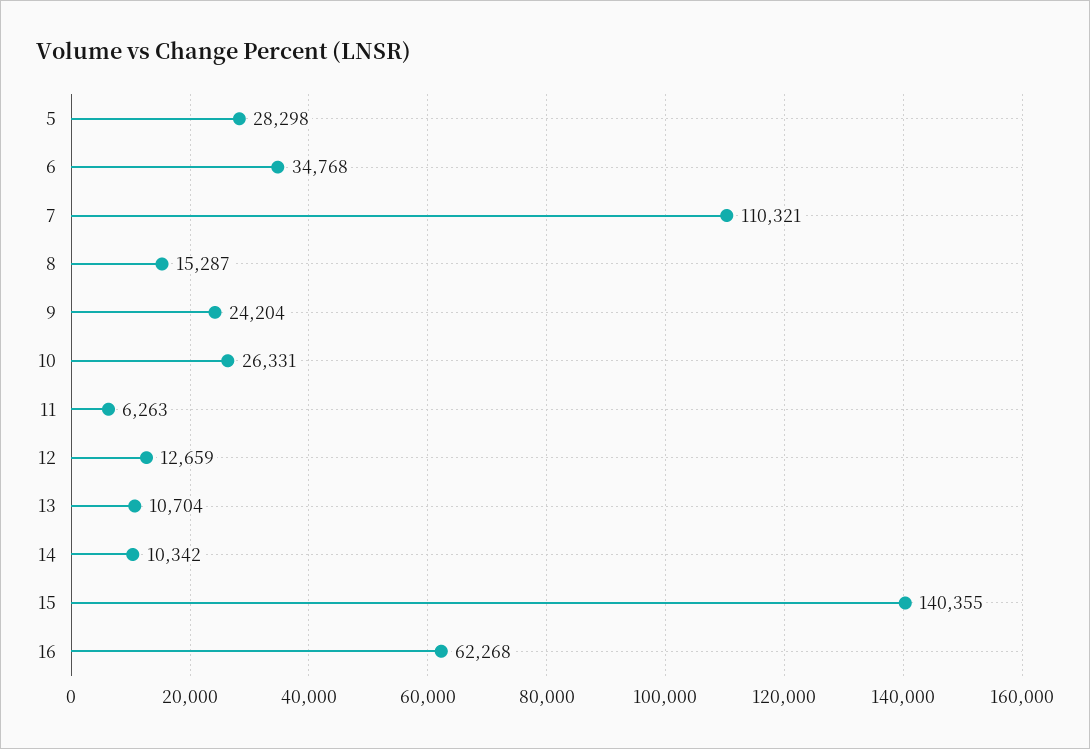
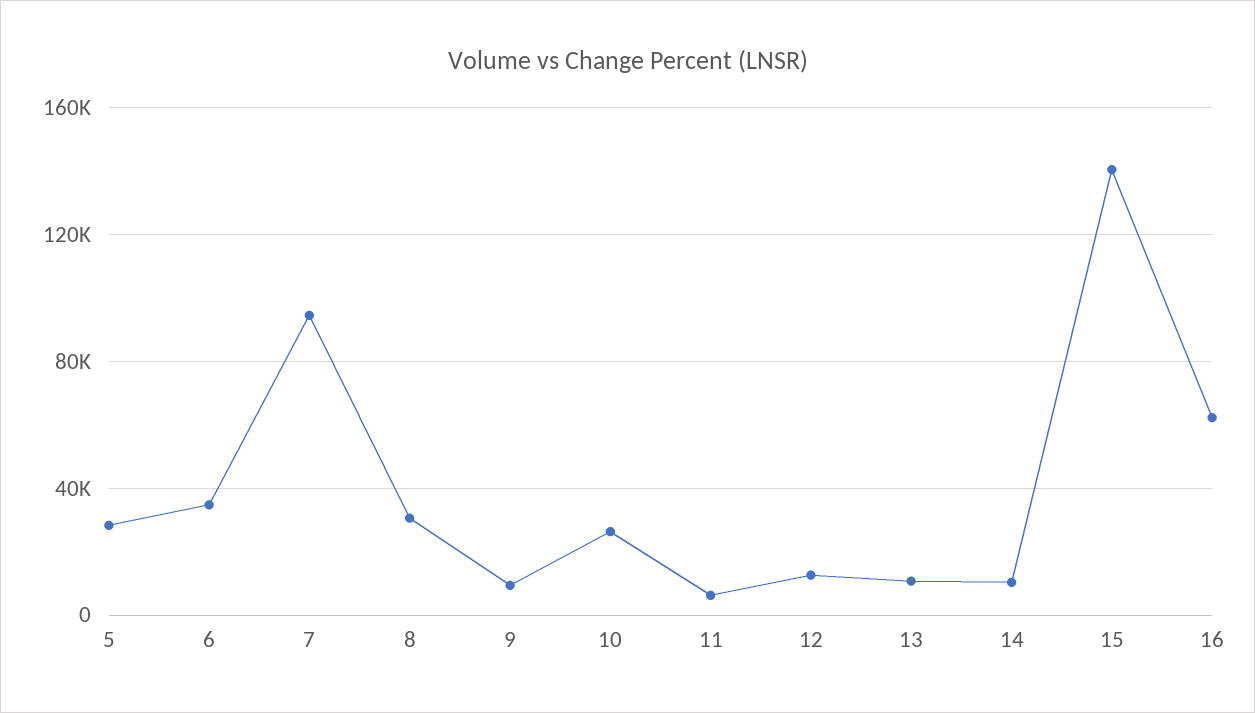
  {
    "5": 28298,
    "6": 34768,
-   "7": 110321,
+   "7": 95000,
-   "8": 15287,
+   "8": 30000,
-   "9": 24204,
+   "9": 10000,
    "10": 26331,
    "11": 6263,
    "12": 12659,
    "13": 10704,
    "14": 10342,
    "15": 140355,
    "16": 62268
  }

